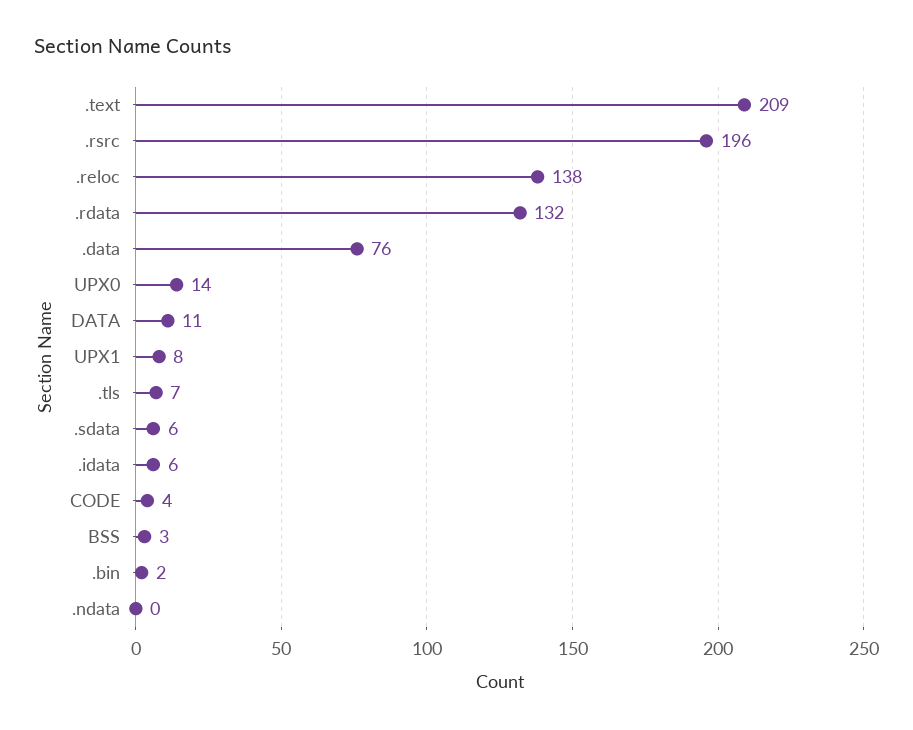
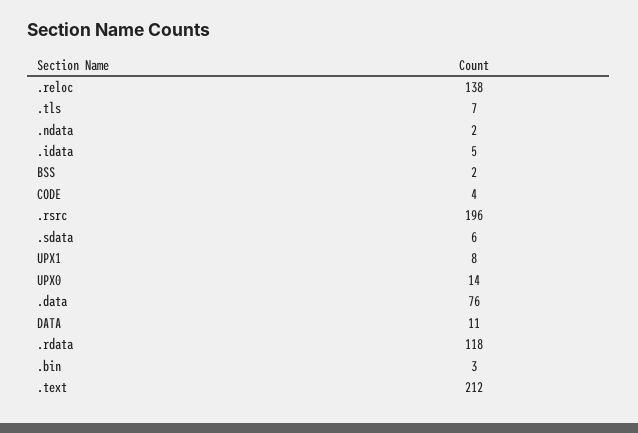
  {
-   ".text": 209,
+   ".text": 212,
    ".rsrc": 196,
    ".reloc": 138,
-   ".rdata": 132,
+   ".rdata": 118,
    ".data": 76,
    "UPX0": 14,
    "DATA": 11,
    "UPX1": 8,
    ".tls": 7,
    ".sdata": 6,
-   ".idata": 6,
+   ".idata": 5,
    "CODE": 4,
-   "BSS": 3,
+   "BSS": 2,
-   ".bin": 2,
+   ".bin": 3,
-   ".ndata": 0
+   ".ndata": 2
  }

